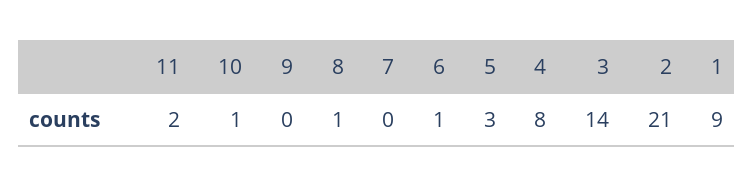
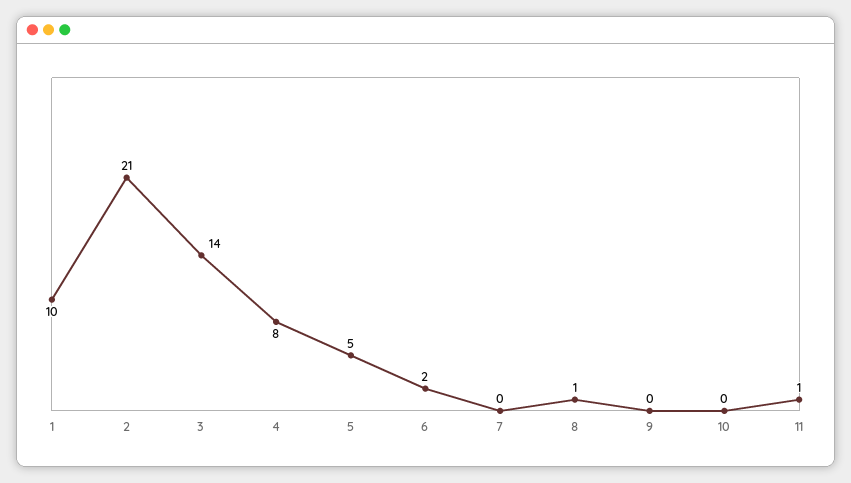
  {
-   "11": 2,
+   "11": 1,
-   "10": 1,
+   "10": 0,
    "9": 0,
    "8": 1,
    "7": 0,
-   "6": 1,
+   "6": 2,
-   "5": 3,
+   "5": 5,
    "4": 8,
    "3": 14,
    "2": 21,
-   "1": 9
+   "1": 10
  }

